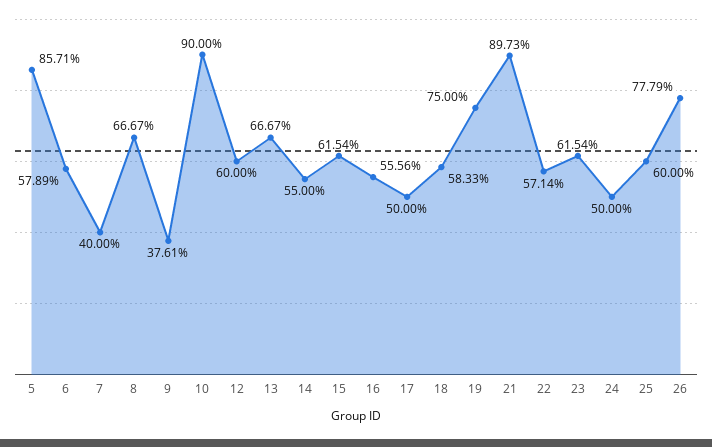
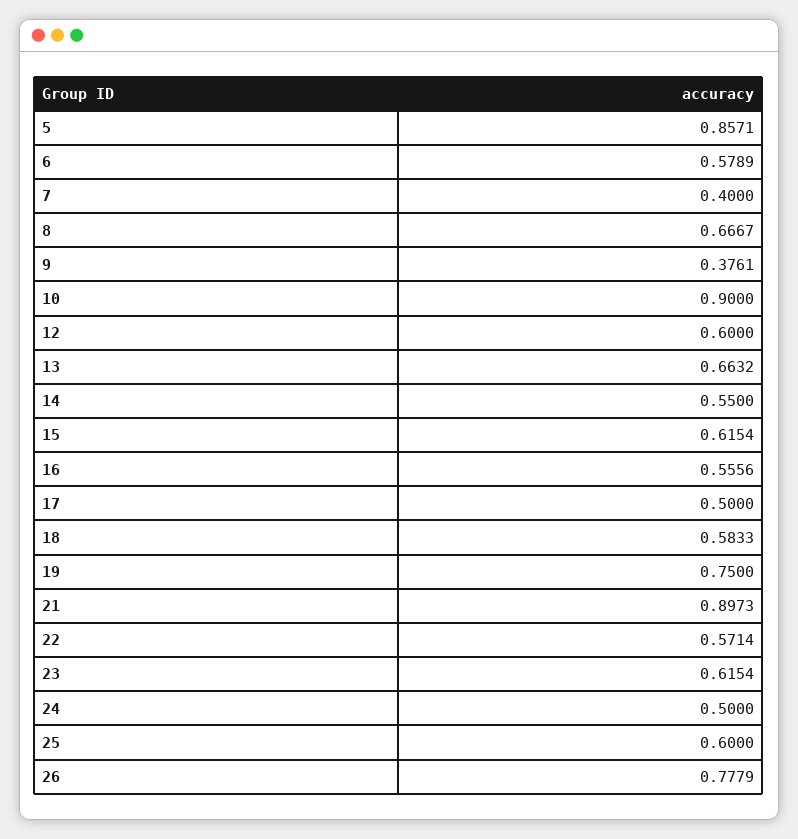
  {
    "5": 0.8571,
    "6": 0.5789,
    "7": 0.4,
    "8": 0.6667,
    "9": 0.3761,
    "10": 0.9,
    "12": 0.6,
-   "13": 0.6667,
+   "13": 0.6632,
    "14": 0.55,
    "15": 0.6154,
    "16": 0.5556,
    "17": 0.5,
    "18": 0.5833,
    "19": 0.75,
    "21": 0.8973,
    "22": 0.5714,
    "23": 0.6154,
    "24": 0.5,
    "25": 0.6,
    "26": 0.7779
  }

